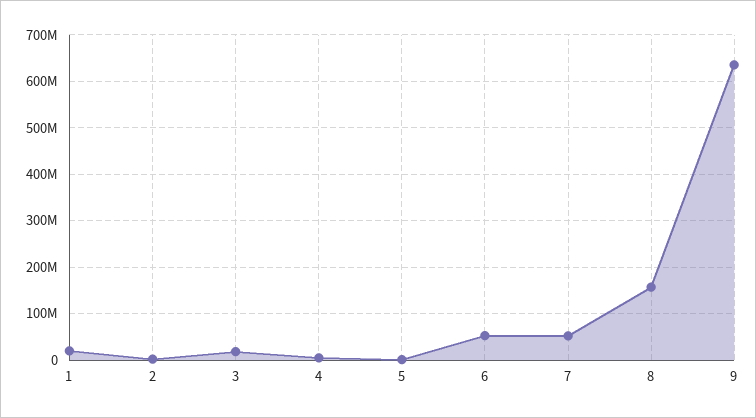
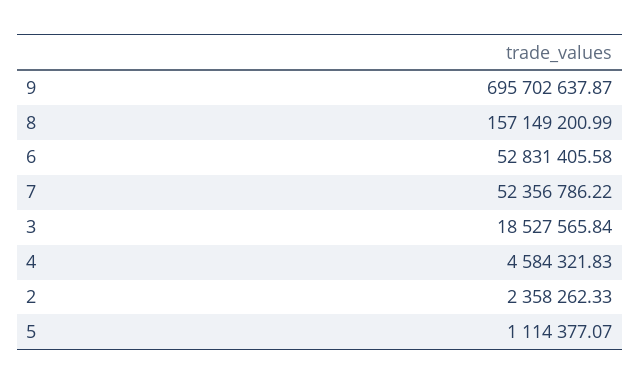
  {
-   "1": 20000000,
    "2": 2358262.33,
    "3": 18527565.84,
    "4": 4584321.83,
    "5": 1114377.07,
    "6": 52831405.58,
    "7": 52356786.22,
    "8": 157149200.99,
-   "9": 640000000
+   "9": 695702637.87
  }

